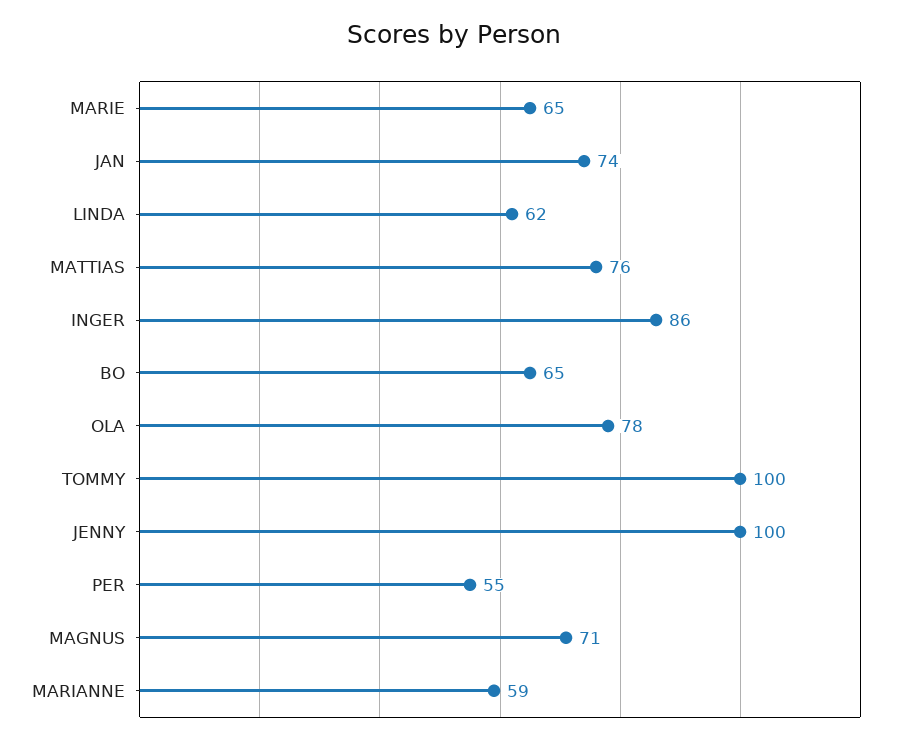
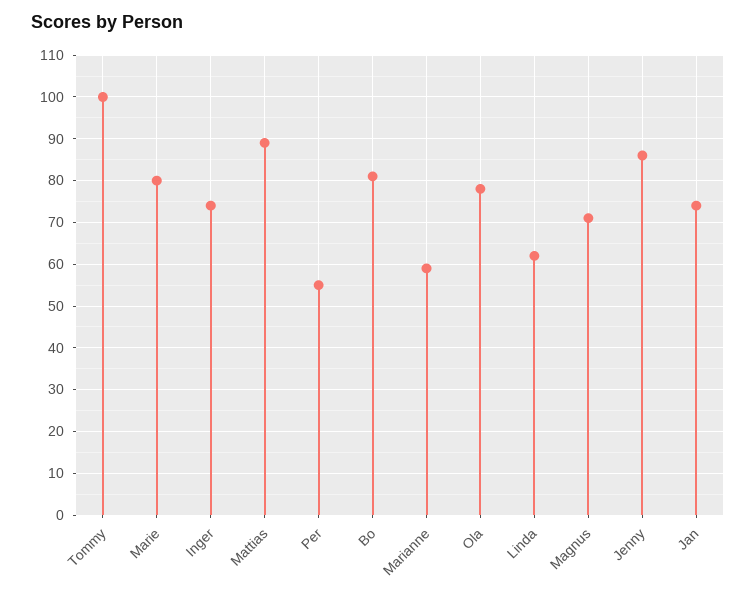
  {
-   "MARIE": 65,
+   "MARIE": 80,
    "JAN": 74,
    "LINDA": 62,
-   "MATTIAS": 76,
+   "MATTIAS": 90,
-   "INGER": 86,
+   "INGER": 75,
-   "BO": 65,
+   "BO": 80,
    "OLA": 78,
    "TOMMY": 100,
-   "JENNY": 100,
+   "JENNY": 85,
    "PER": 55,
    "MAGNUS": 71,
    "MARIANNE": 59
  }

